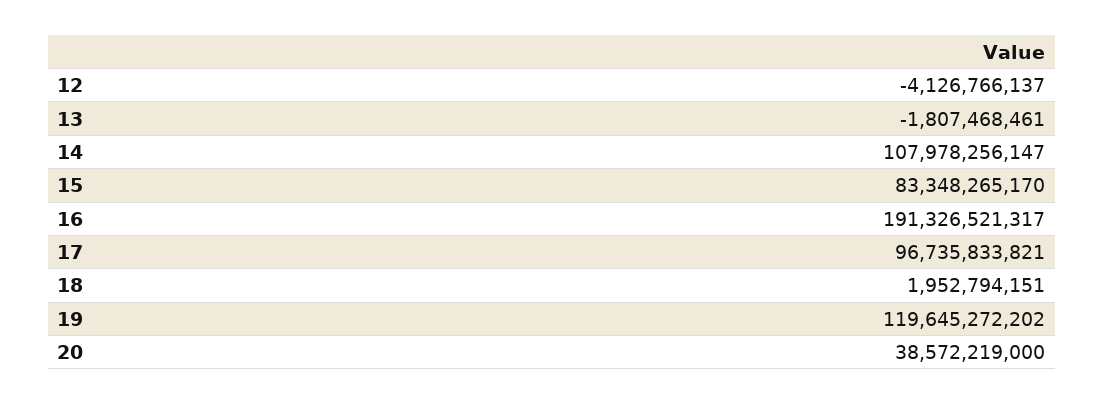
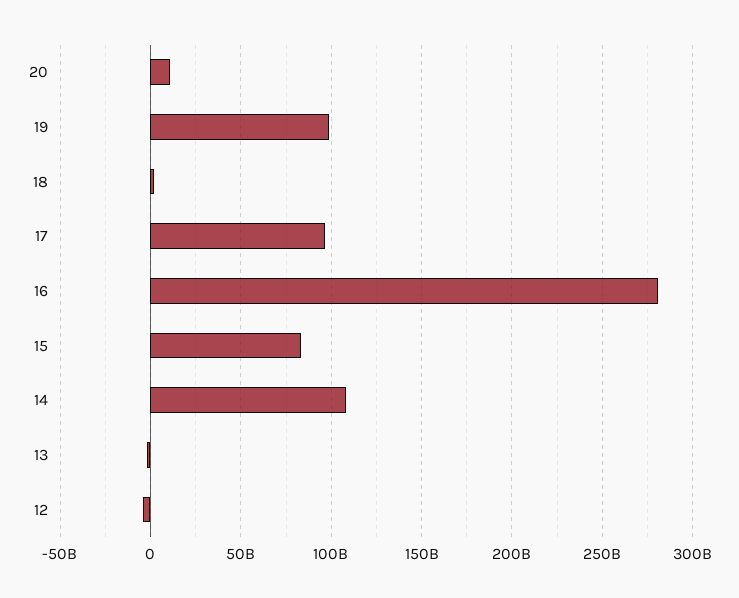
  {
    "12": -4126766137,
    "13": -1807468461,
    "14": 107978256147,
    "15": 83348265170,
-   "16": 191326521317,
+   "16": 280000000000,
    "17": 96735833821,
    "18": 1952794151,
-   "19": 119645272202,
+   "19": 100000000000,
-   "20": 38572219000
+   "20": 10000000000
  }

